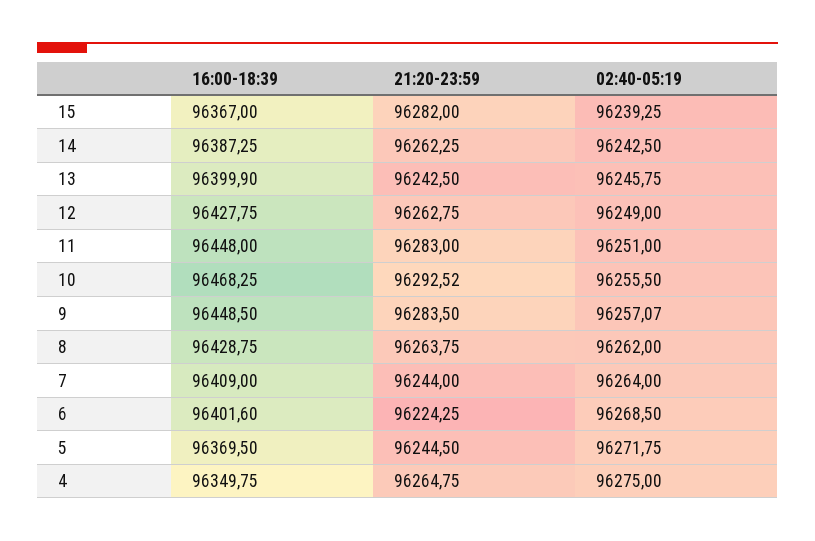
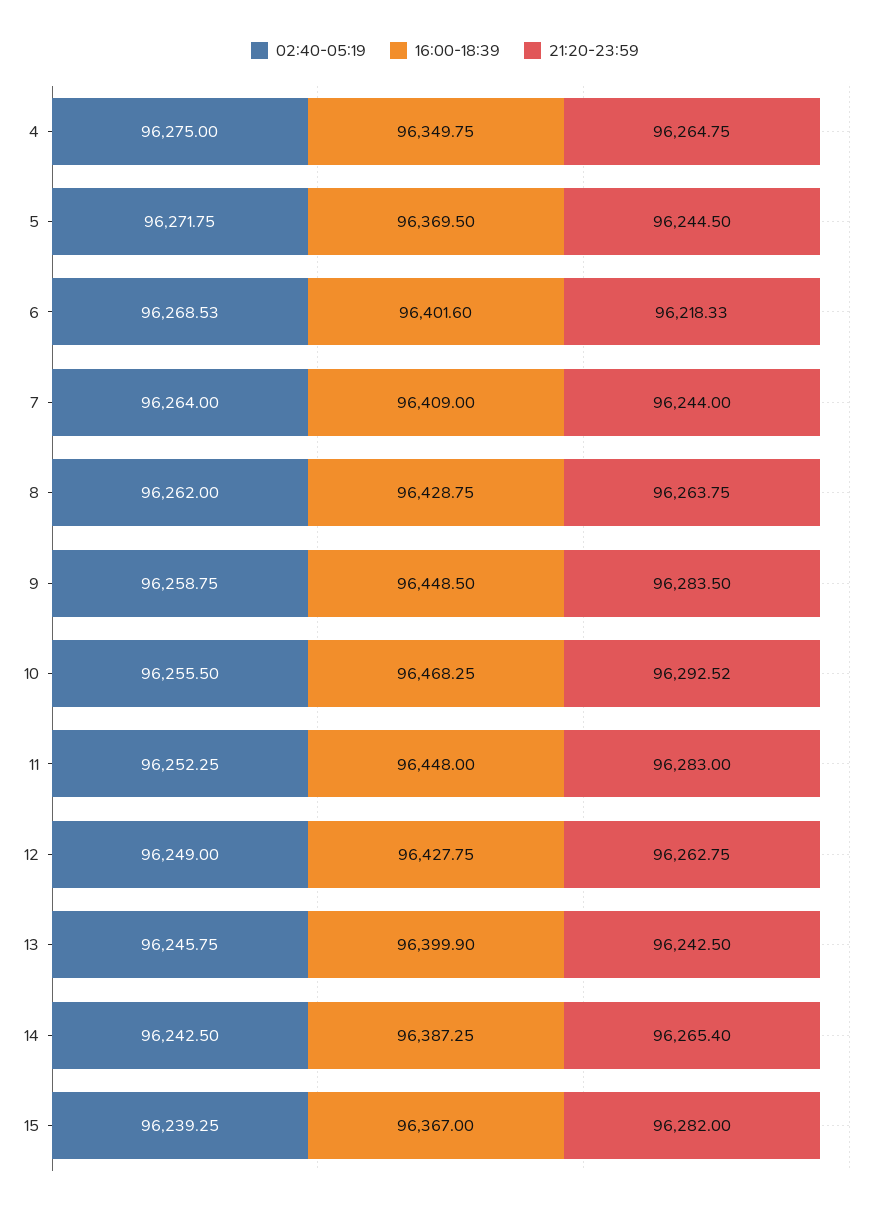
  {
    "16:00-18:39": {
      "15": 96367,
      "14": 96387.25,
      "13": 96399.9,
      "12": 96427.75,
      "11": 96448,
      "10": 96468.25,
      "9": 96448.5,
      "8": 96428.75,
      "7": 96409,
      "6": 96401.6,
      "5": 96369.5,
      "4": 96349.75
    },
    "21:20-23:59": {
      "15": 96282,
-     "14": 96262.25,
+     "14": 96265.4,
      "13": 96242.5,
      "12": 96262.75,
      "11": 96283,
      "10": 96292.52,
      "9": 96283.5,
      "8": 96263.75,
      "7": 96244,
-     "6": 96224.25,
+     "6": 96218.33,
      "5": 96244.5,
      "4": 96264.75
    },
    "02:40-05:19": {
      "15": 96239.25,
      "14": 96242.5,
      "13": 96245.75,
      "12": 96249,
-     "11": 96251,
+     "11": 96252.25,
      "10": 96255.5,
-     "9": 96257.07,
+     "9": 96258.75,
      "8": 96262,
      "7": 96264,
-     "6": 96268.5,
+     "6": 96268.53,
      "5": 96271.75,
      "4": 96275
    }
  }

